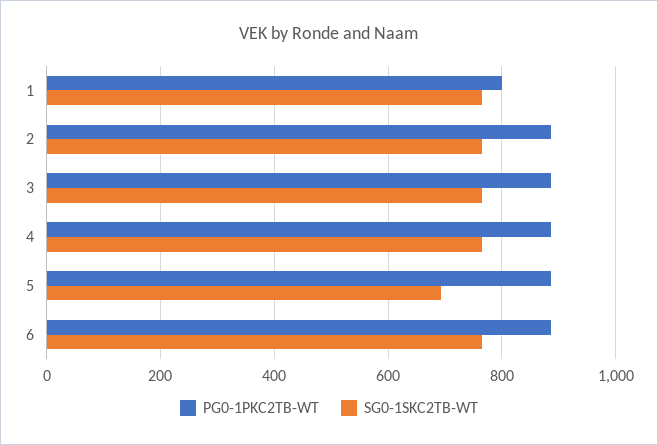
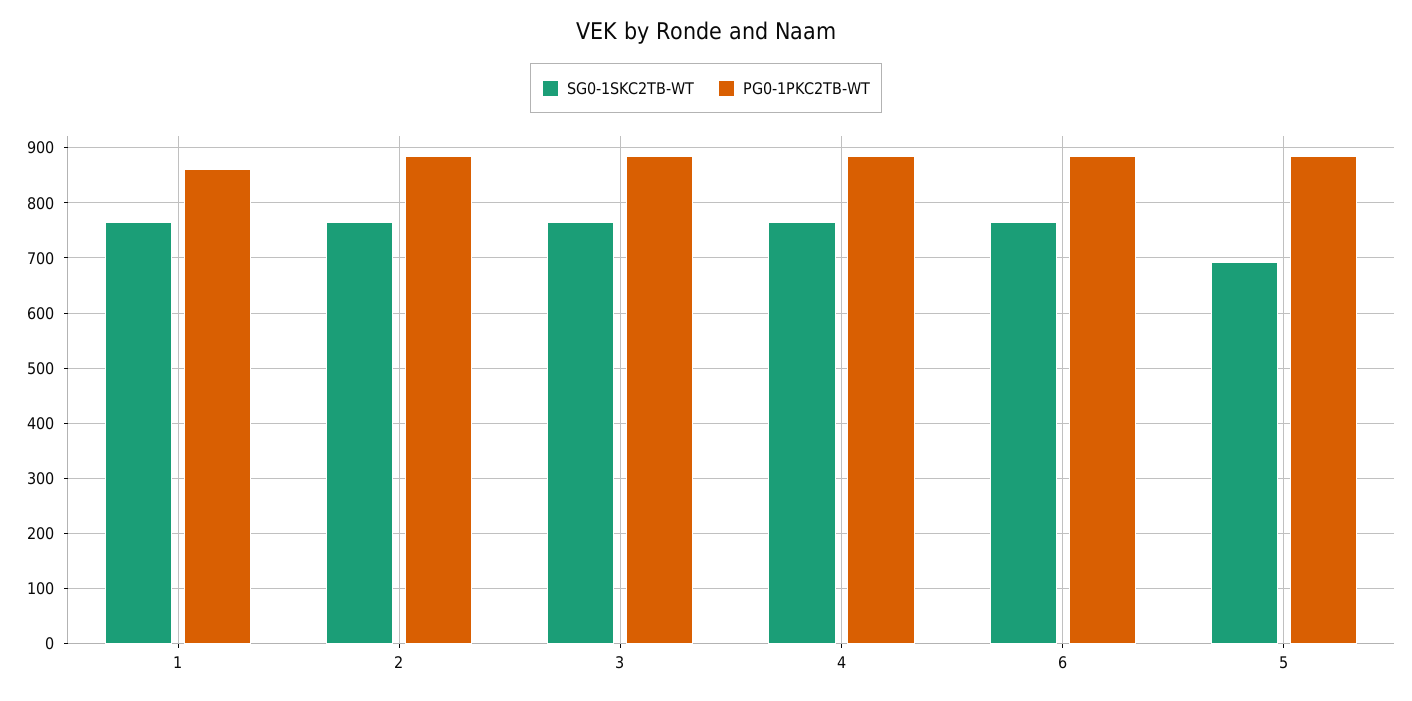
  {
    "PG0-1PKC2TB-WT": {
-     "1": 800,
+     "1": 860,
      "2": 880,
      "3": 880,
      "4": 880,
      "5": 880,
      "6": 880
    },
    "SG0-1SKC2TB-WT": {
      "1": 760,
      "2": 760,
      "3": 760,
      "4": 760,
      "5": 700,
      "6": 760
    }
  }

